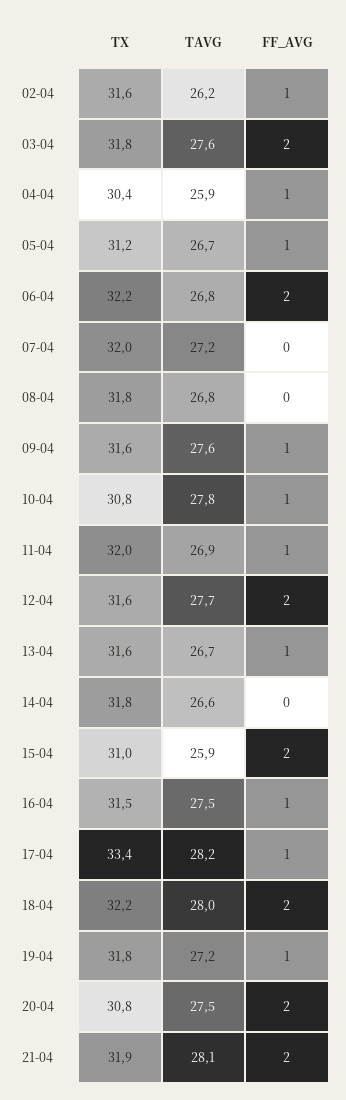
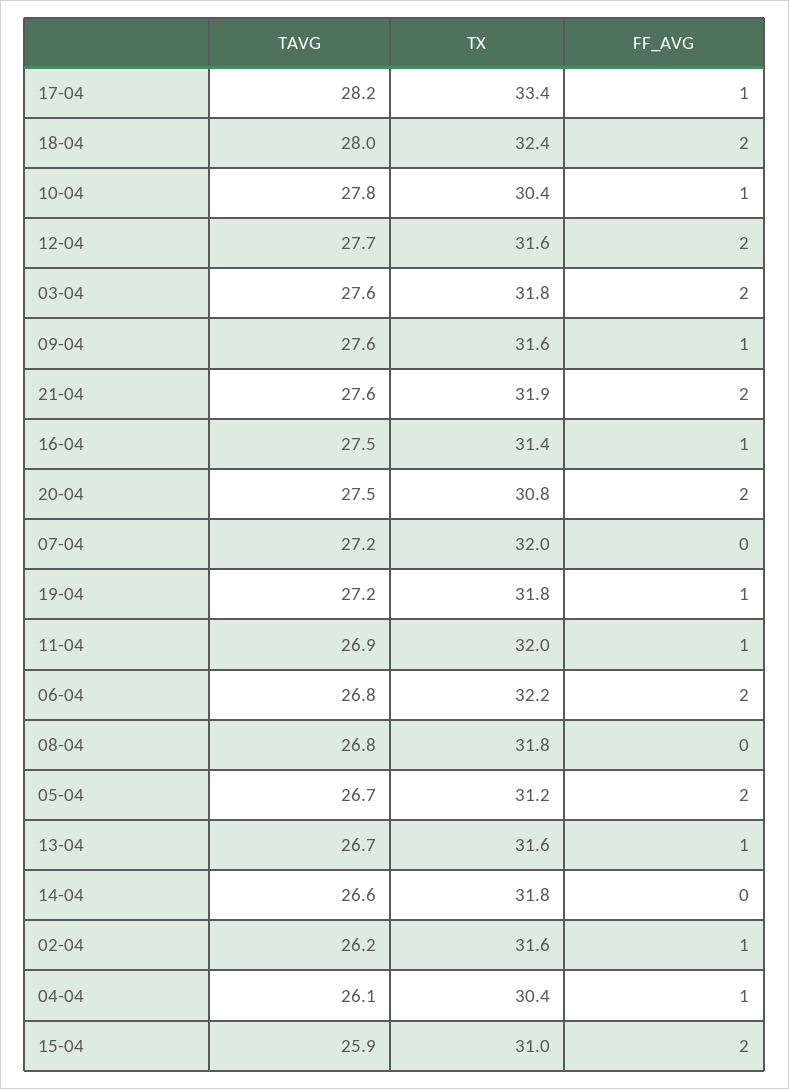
  {
    "TX": {
      "02-04": 31.6,
      "03-04": 31.8,
      "04-04": 30.4,
      "05-04": 31.2,
      "06-04": 32.2,
      "07-04": 32,
      "08-04": 31.8,
      "09-04": 31.6,
-     "10-04": 30.8,
+     "10-04": 30.4,
      "11-04": 32,
      "12-04": 31.6,
      "13-04": 31.6,
      "14-04": 31.8,
      "15-04": 31,
-     "16-04": 31.5,
+     "16-04": 31.4,
      "17-04": 33.4,
-     "18-04": 32.2,
+     "18-04": 32.4,
      "19-04": 31.8,
      "20-04": 30.8,
      "21-04": 31.9
    },
    "TAVG": {
      "02-04": 26.2,
      "03-04": 27.6,
-     "04-04": 25.9,
+     "04-04": 26.1,
      "05-04": 26.7,
      "06-04": 26.8,
      "07-04": 27.2,
      "08-04": 26.8,
      "09-04": 27.6,
      "10-04": 27.8,
      "11-04": 26.9,
      "12-04": 27.7,
      "13-04": 26.7,
      "14-04": 26.6,
      "15-04": 25.9,
      "16-04": 27.5,
      "17-04": 28.2,
      "18-04": 28,
      "19-04": 27.2,
      "20-04": 27.5,
-     "21-04": 28.1
+     "21-04": 27.6
    },
    "FF_AVG": {
      "02-04": 1,
      "03-04": 2,
      "04-04": 1,
-     "05-04": 1,
+     "05-04": 2,
      "06-04": 2,
      "07-04": 0,
      "08-04": 0,
      "09-04": 1,
      "10-04": 1,
      "11-04": 1,
      "12-04": 2,
      "13-04": 1,
      "14-04": 0,
      "15-04": 2,
      "16-04": 1,
      "17-04": 1,
      "18-04": 2,
      "19-04": 1,
      "20-04": 2,
      "21-04": 2
    }
  }

